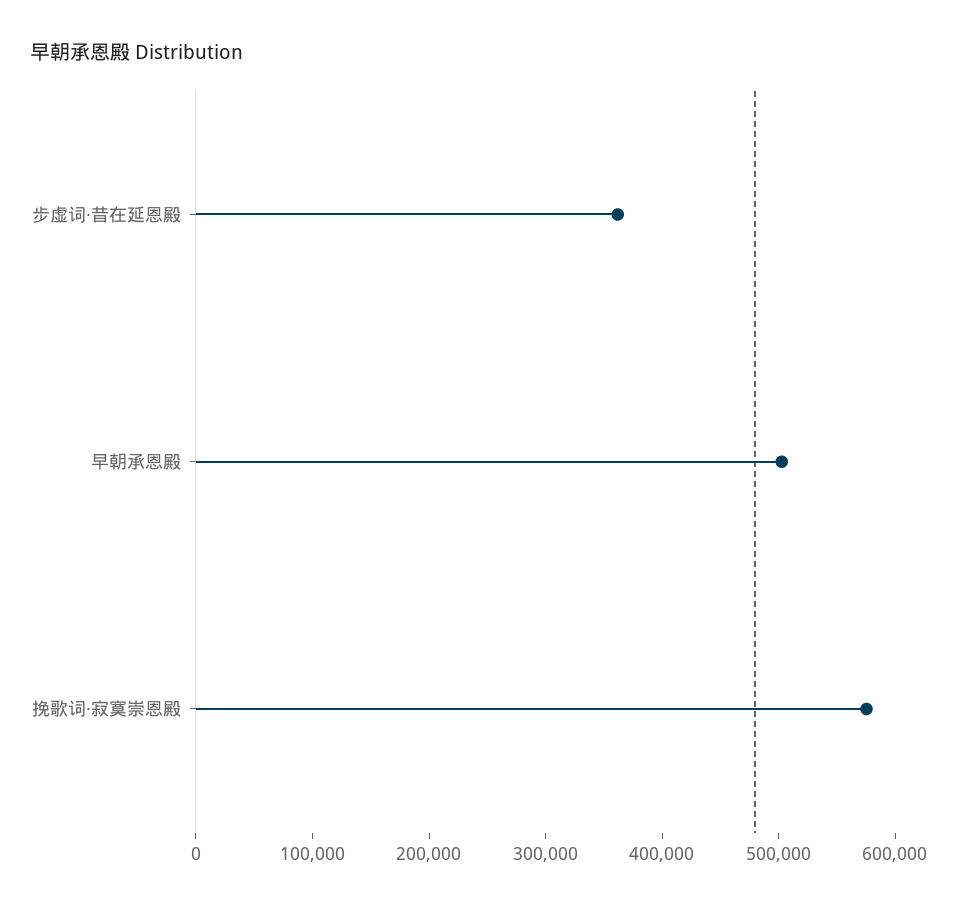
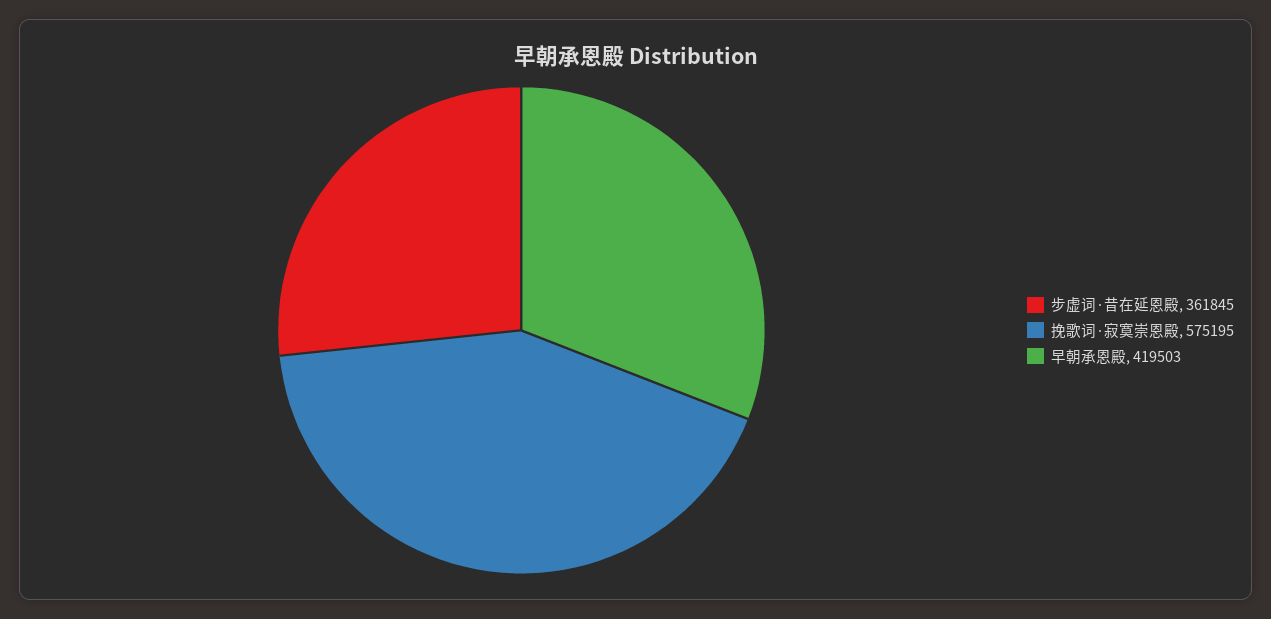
  {
    "步虚词·昔在延恩殿": 361845,
-   "早朝承恩殿": 500000,
+   "早朝承恩殿": 419503,
    "挽歌词·寂寞崇恩殿": 575195
  }

